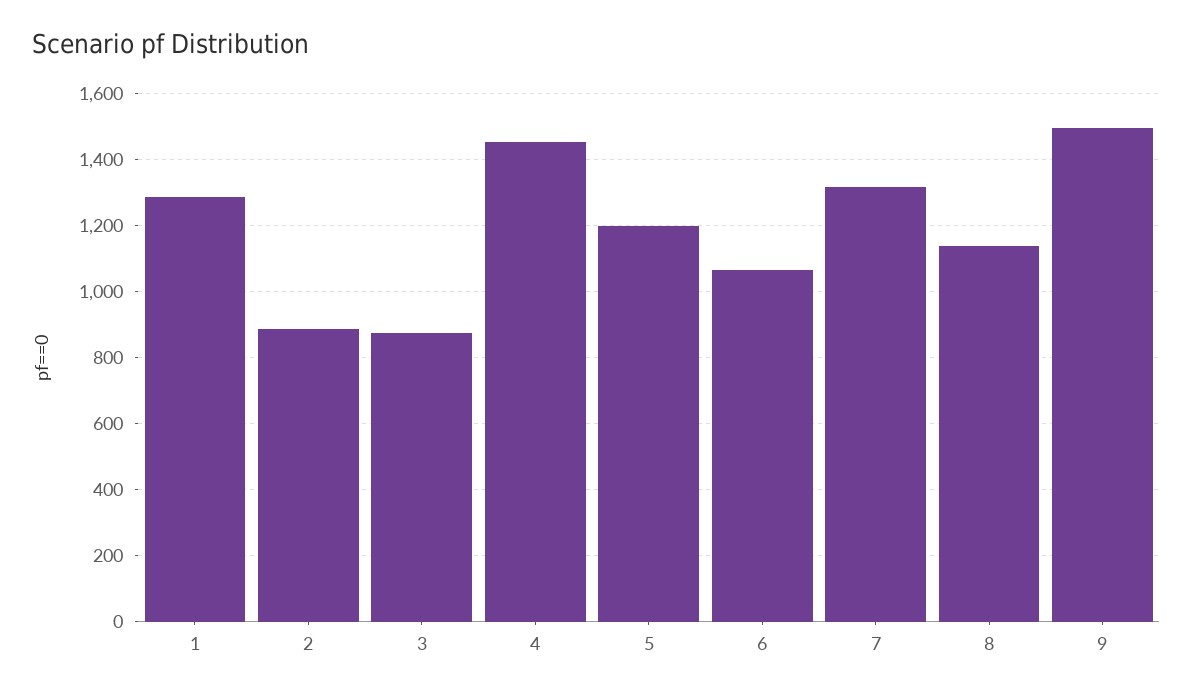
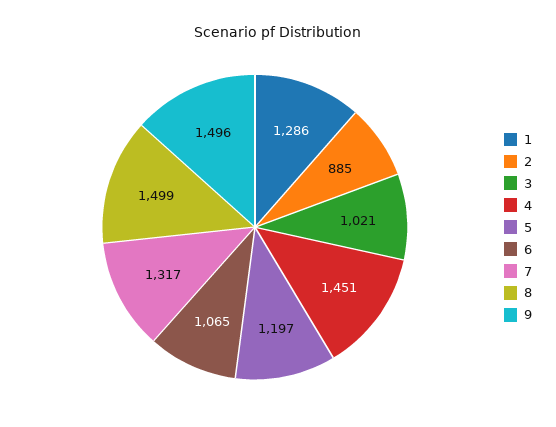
  {
    "1": 1286,
    "2": 885,
-   "3": 880,
+   "3": 1021,
    "4": 1451,
    "5": 1197,
    "6": 1065,
    "7": 1317,
-   "8": 1140,
+   "8": 1499,
    "9": 1496
  }

